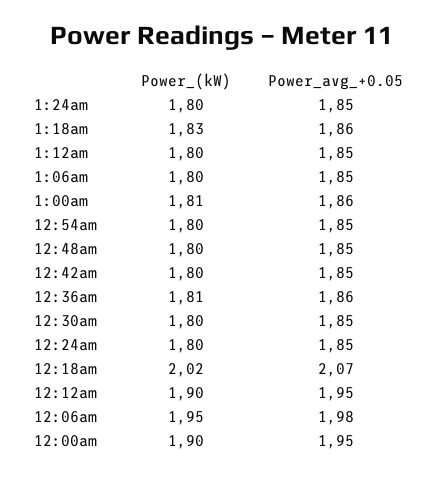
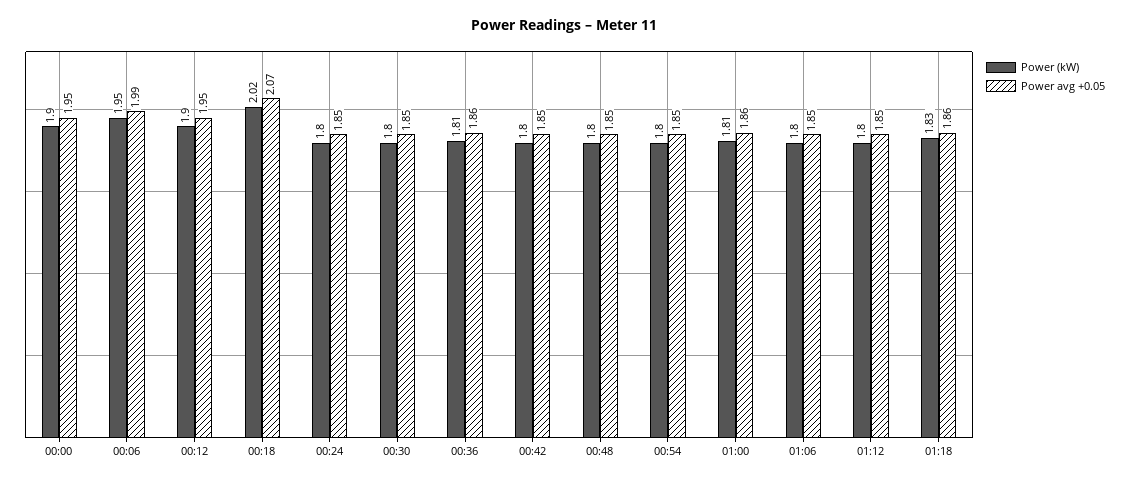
  {
    "Power_(kW)": {
-     "1:24am": 1.8,
      "1:18am": 1.83,
      "1:12am": 1.8,
      "1:06am": 1.8,
      "1:00am": 1.81,
      "12:54am": 1.8,
      "12:48am": 1.8,
      "12:42am": 1.8,
      "12:36am": 1.81,
      "12:30am": 1.8,
      "12:24am": 1.8,
      "12:18am": 2.02,
      "12:12am": 1.9,
      "12:06am": 1.95,
      "12:00am": 1.9
    },
    "Power_avg_+0.05": {
-     "1:24am": 1.85,
      "1:18am": 1.86,
      "1:12am": 1.85,
      "1:06am": 1.85,
      "1:00am": 1.86,
      "12:54am": 1.85,
      "12:48am": 1.85,
      "12:42am": 1.85,
      "12:36am": 1.86,
      "12:30am": 1.85,
      "12:24am": 1.85,
      "12:18am": 2.07,
      "12:12am": 1.95,
-     "12:06am": 1.98,
+     "12:06am": 1.99,
      "12:00am": 1.95
    }
  }

